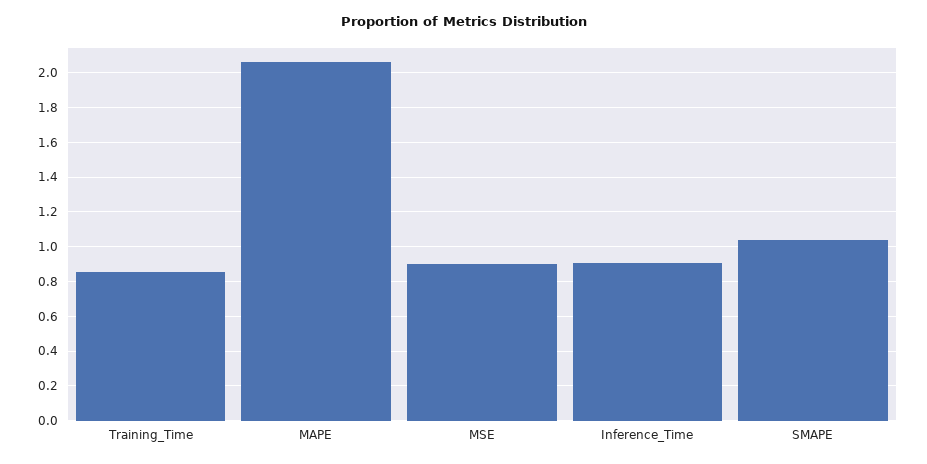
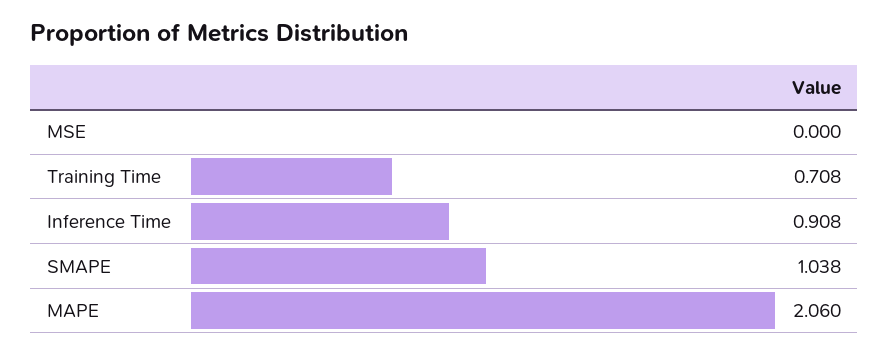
  {
-   "Training_Time": 0.85,
+   "Training_Time": 0.708,
    "MAPE": 2.06,
-   "MSE": 0.9,
+   "MSE": 0,
    "Inference_Time": 0.908,
    "SMAPE": 1.038
  }

